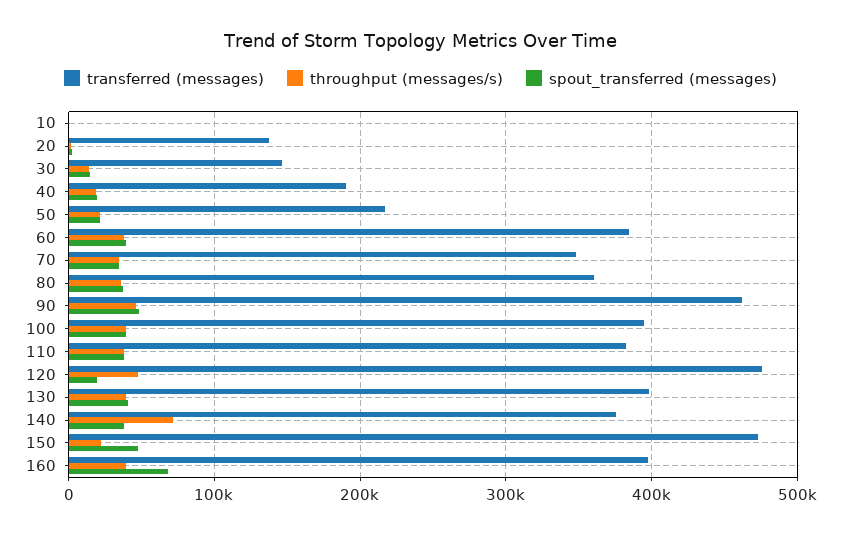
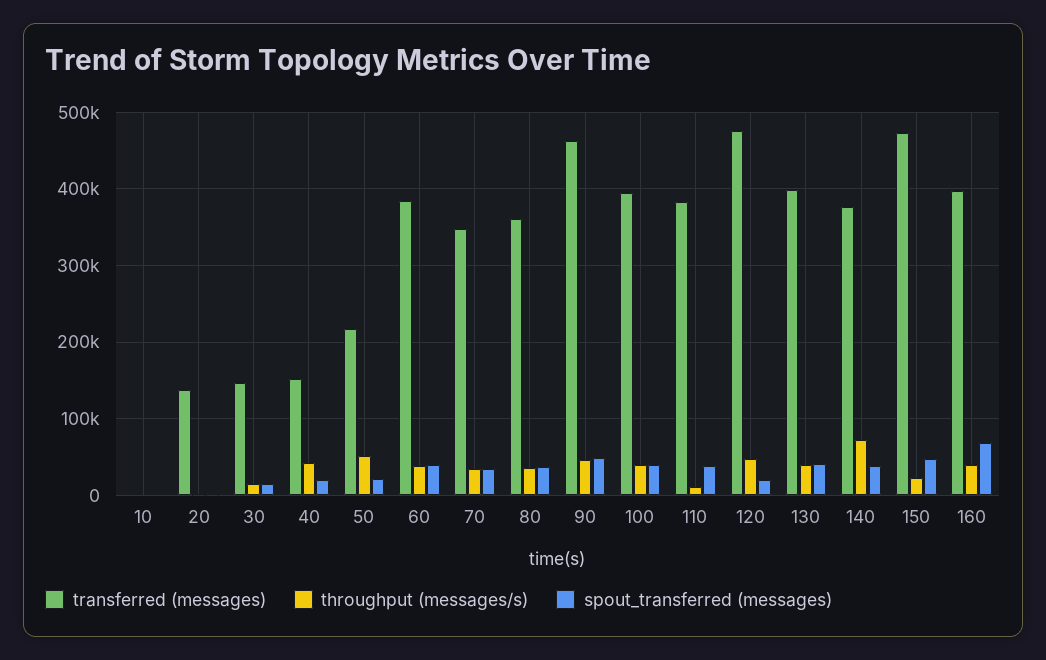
  {
    "transferred (messages)": {
      "10": 0,
      "20": 140000,
      "30": 150000,
-     "40": 190000,
+     "40": 150000,
      "50": 220000,
      "60": 380000,
      "70": 350000,
      "80": 360000,
      "90": 460000,
      "100": 390000,
      "110": 380000,
      "120": 480000,
      "130": 400000,
      "140": 380000,
      "150": 470000,
      "160": 400000
    },
    "throughput (messages/s)": {
      "10": 0,
      "20": 0,
      "30": 10000,
-     "40": 20000,
+     "40": 40000,
-     "50": 20000,
+     "50": 50000,
      "60": 40000,
      "70": 30000,
      "80": 40000,
      "90": 50000,
      "100": 40000,
-     "110": 40000,
+     "110": 10000,
      "120": 50000,
      "130": 40000,
      "140": 70000,
      "150": 20000,
      "160": 40000
    },
    "spout_transferred (messages)": {
      "10": 0,
      "20": 0,
      "30": 10000,
      "40": 20000,
      "50": 20000,
      "60": 40000,
      "70": 30000,
      "80": 40000,
      "90": 50000,
      "100": 40000,
      "110": 40000,
      "120": 20000,
      "130": 40000,
      "140": 40000,
      "150": 50000,
      "160": 70000
    }
  }

